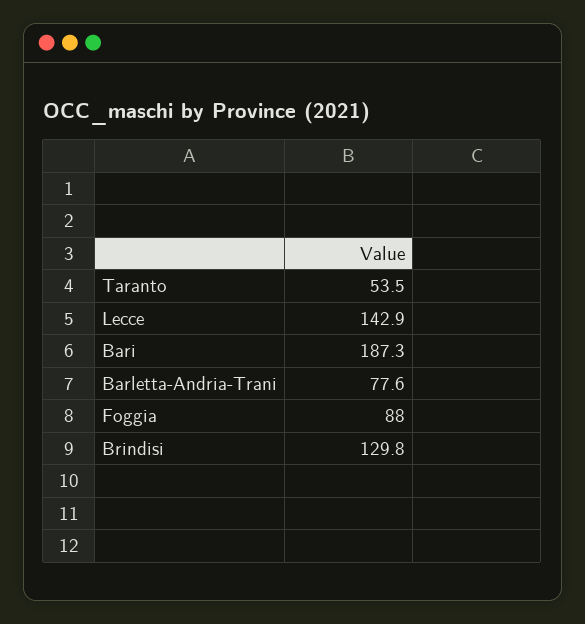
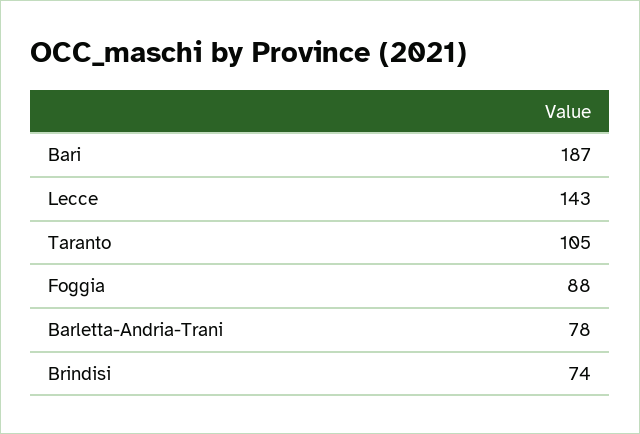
  {
-   "Taranto": 53.5,
+   "Taranto": 105,
    "Lecce": 142.9,
    "Bari": 187.3,
    "Barletta-Andria-Trani": 77.6,
    "Foggia": 88,
-   "Brindisi": 129.8
+   "Brindisi": 74
  }

